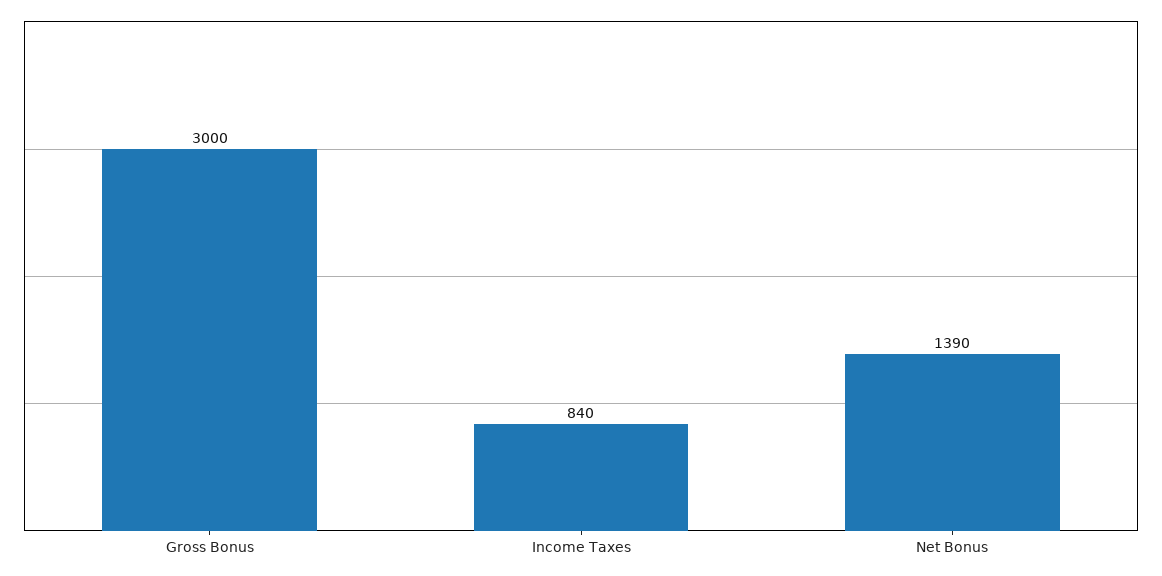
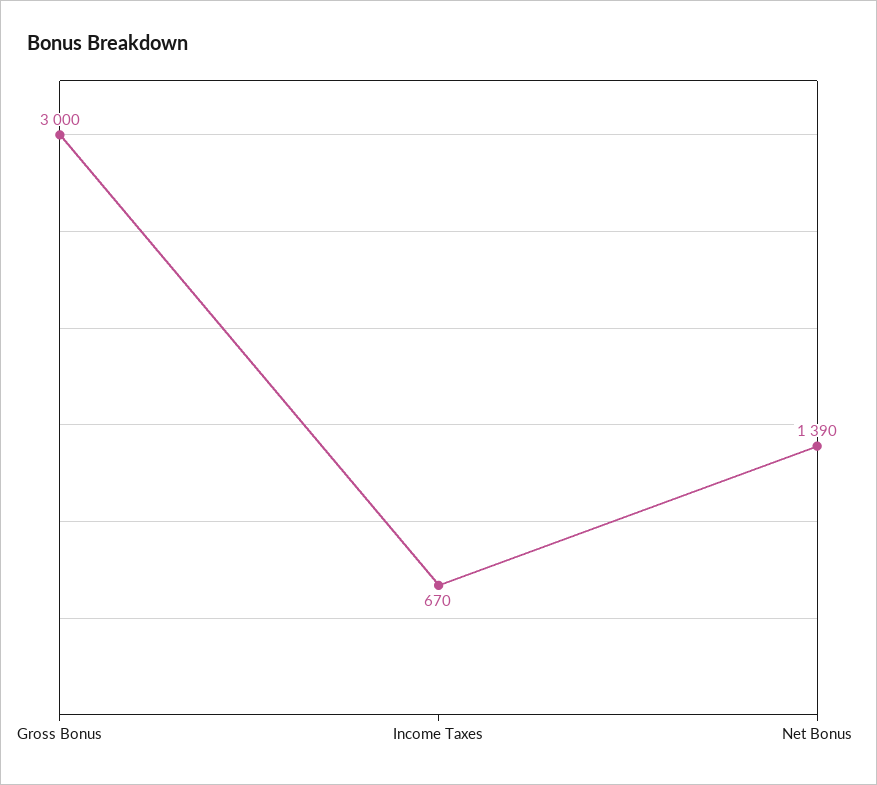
  {
    "Gross Bonus": 3000,
-   "Income Taxes": 840,
+   "Income Taxes": 670,
    "Net Bonus": 1390
  }

